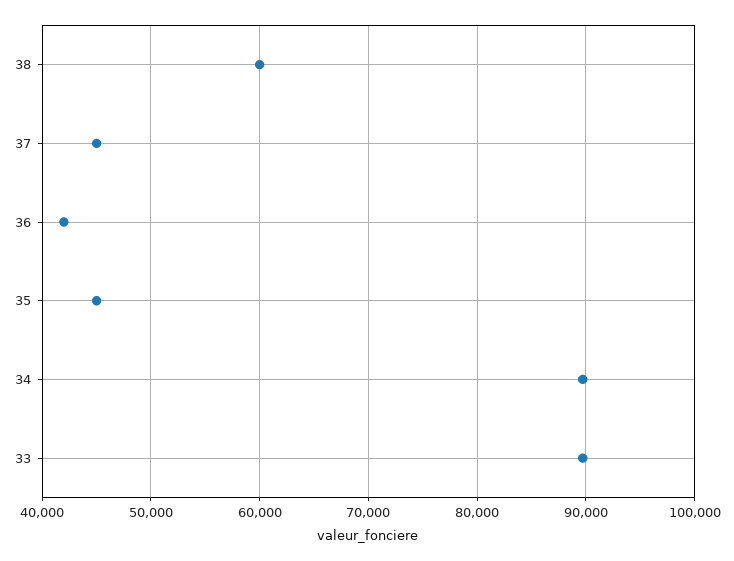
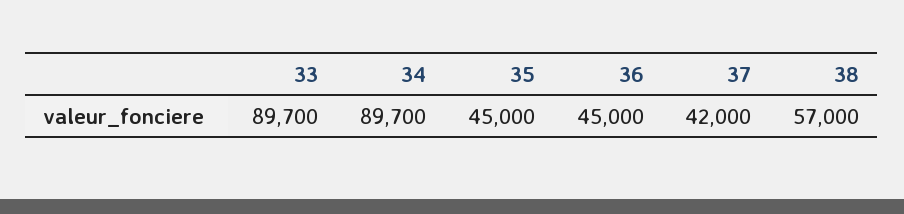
  {
-   "38": 60000,
+   "38": 57000,
-   "37": 45000,
+   "37": 42000,
-   "36": 42000,
+   "36": 45000,
    "35": 45000,
    "34": 89700,
    "33": 89700
  }

